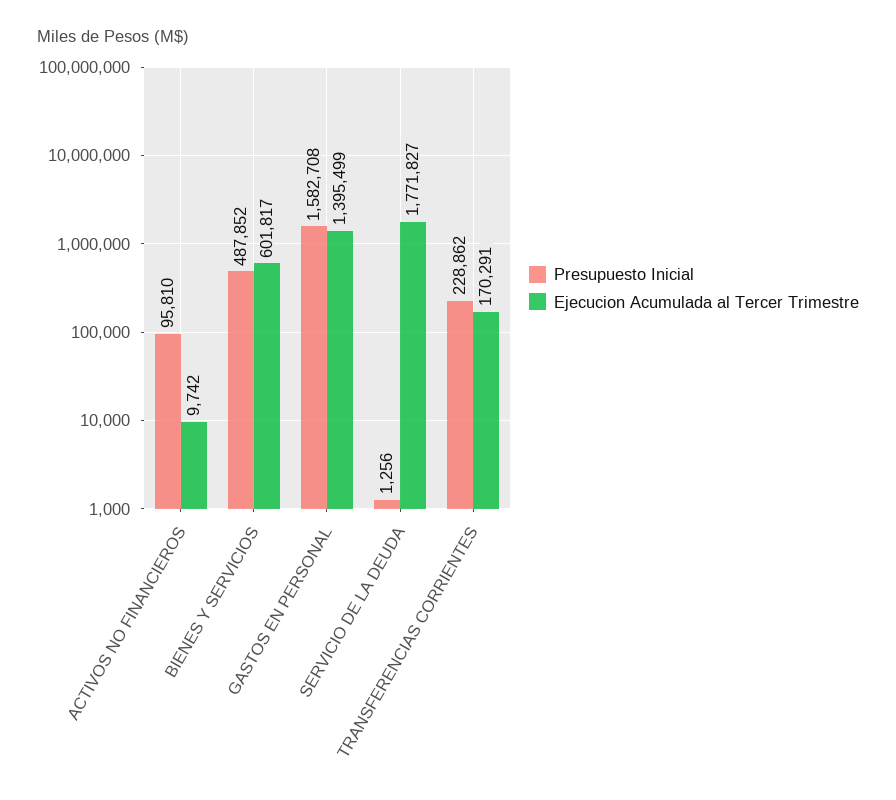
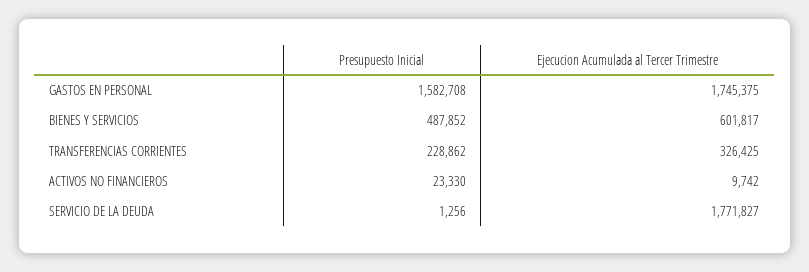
  {
    "Presupuesto Inicial": {
-     "ACTIVOS NO FINANCIEROS": 95810,
+     "ACTIVOS NO FINANCIEROS": 23330,
      "BIENES Y SERVICIOS": 487852,
      "GASTOS EN PERSONAL": 1582708,
      "SERVICIO DE LA DEUDA": 1256,
      "TRANSFERENCIAS CORRIENTES": 228862
    },
    "Ejecucion Acumulada al Tercer Trimestre": {
      "ACTIVOS NO FINANCIEROS": 9742,
      "BIENES Y SERVICIOS": 601817,
-     "GASTOS EN PERSONAL": 1395499,
+     "GASTOS EN PERSONAL": 1745375,
      "SERVICIO DE LA DEUDA": 1771827,
-     "TRANSFERENCIAS CORRIENTES": 170291
+     "TRANSFERENCIAS CORRIENTES": 326425
    }
  }

